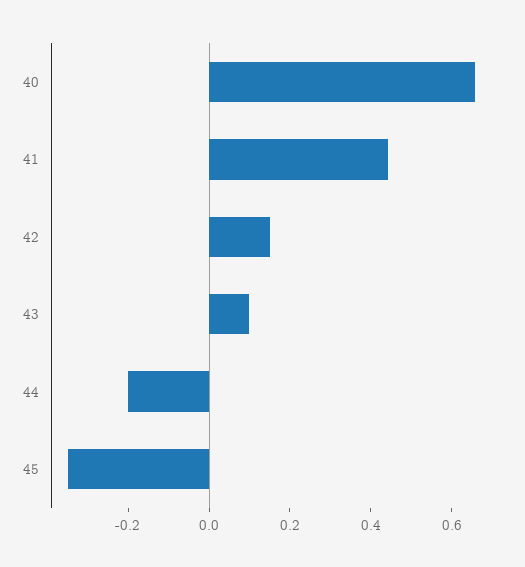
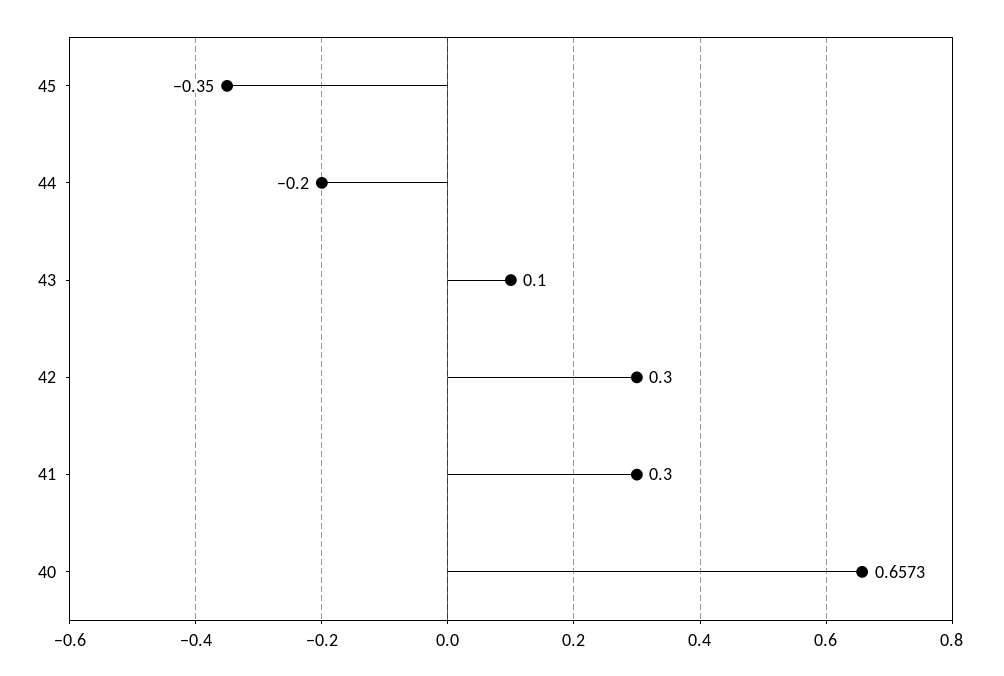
  {
    "40": 0.6573,
-   "41": 0.45,
+   "41": 0.3,
-   "42": 0.15,
+   "42": 0.3,
    "43": 0.1,
    "44": -0.2,
    "45": -0.35
  }

